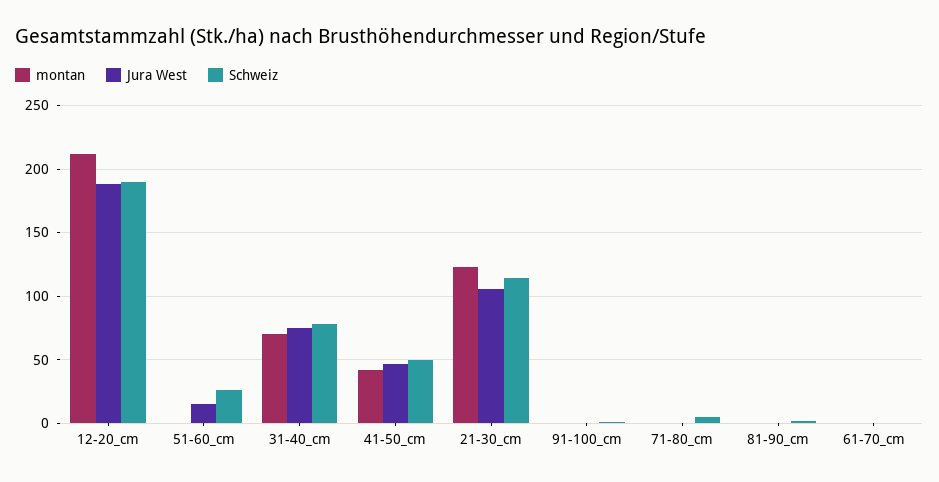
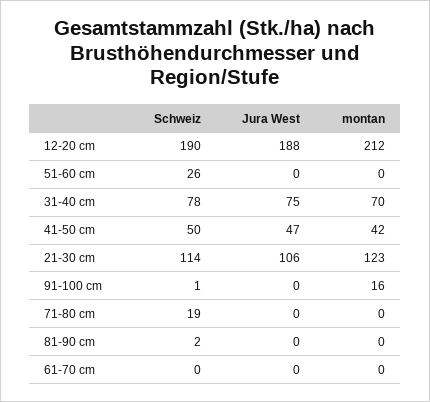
  {
    "montan": {
      "12-20_cm": 212,
      "51-60_cm": 0,
      "31-40_cm": 70,
      "41-50_cm": 42,
      "21-30_cm": 123,
-     "91-100_cm": 0,
+     "91-100_cm": 16,
      "71-80_cm": 0,
      "81-90_cm": 0,
      "61-70_cm": 0
    },
    "Jura West": {
      "12-20_cm": 188,
-     "51-60_cm": 15,
+     "51-60_cm": 0,
      "31-40_cm": 75,
      "41-50_cm": 47,
      "21-30_cm": 106,
      "91-100_cm": 0,
      "71-80_cm": 0,
      "81-90_cm": 0,
      "61-70_cm": 0
    },
    "Schweiz": {
      "12-20_cm": 190,
      "51-60_cm": 26,
      "31-40_cm": 78,
      "41-50_cm": 50,
      "21-30_cm": 114,
      "91-100_cm": 1,
-     "71-80_cm": 5,
+     "71-80_cm": 19,
      "81-90_cm": 2,
      "61-70_cm": 0
    }
  }

